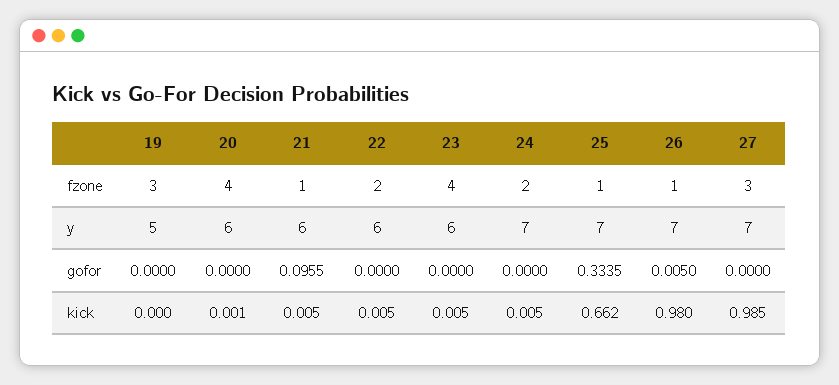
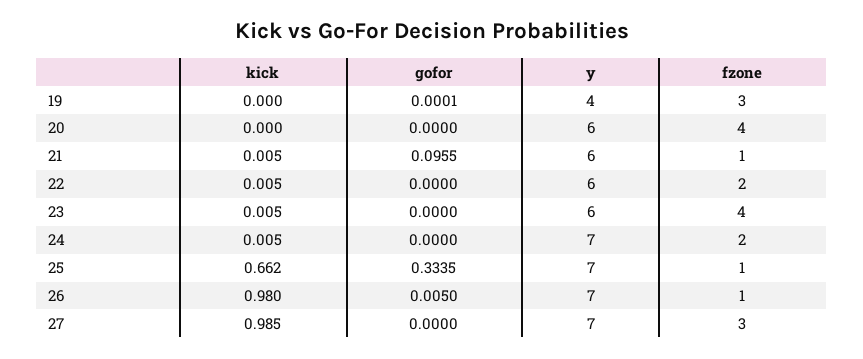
  {
    "19": {
      "fzone": 3,
-     "y": 5,
+     "y": 4,
-     "gofor": 0,
+     "gofor": 0.0001,
      "kick": 0
    },
    "20": {
      "fzone": 4,
      "y": 6,
      "gofor": 0,
-     "kick": 0.001
+     "kick": 0
    },
    "21": {
      "fzone": 1,
      "y": 6,
      "gofor": 0.0955,
      "kick": 0.005
    },
    "22": {
      "fzone": 2,
      "y": 6,
      "gofor": 0,
      "kick": 0.005
    },
    "23": {
      "fzone": 4,
      "y": 6,
      "gofor": 0,
      "kick": 0.005
    },
    "24": {
      "fzone": 2,
      "y": 7,
      "gofor": 0,
      "kick": 0.005
    },
    "25": {
      "fzone": 1,
      "y": 7,
      "gofor": 0.3335,
      "kick": 0.662
    },
    "26": {
      "fzone": 1,
      "y": 7,
      "gofor": 0.005,
      "kick": 0.98
    },
    "27": {
      "fzone": 3,
      "y": 7,
      "gofor": 0,
      "kick": 0.985
    }
  }

